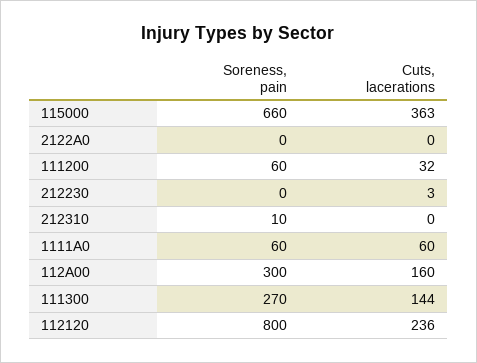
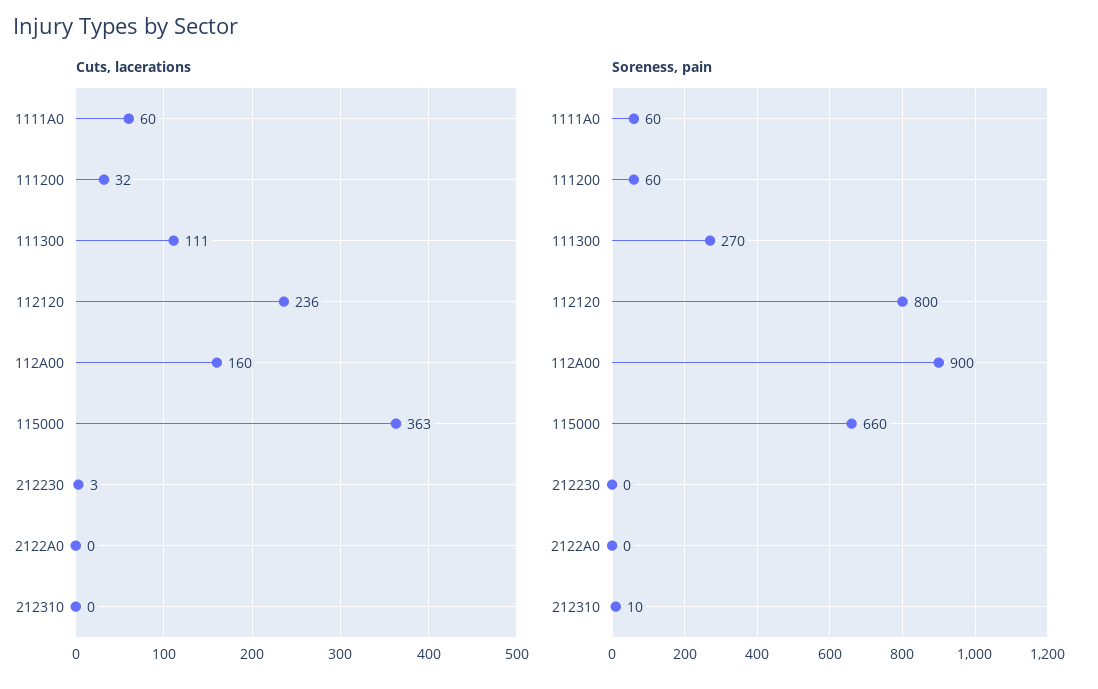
  {
    "Soreness, pain": {
      "115000": 660,
      "2122A0": 0,
      "111200": 60,
      "212230": 0,
      "212310": 10,
      "1111A0": 60,
-     "112A00": 300,
+     "112A00": 900,
      "111300": 270,
      "112120": 800
    },
    "Cuts, lacerations": {
      "115000": 363,
      "2122A0": 0,
      "111200": 32,
      "212230": 3,
      "212310": 0,
      "1111A0": 60,
      "112A00": 160,
-     "111300": 144,
+     "111300": 111,
      "112120": 236
    }
  }

